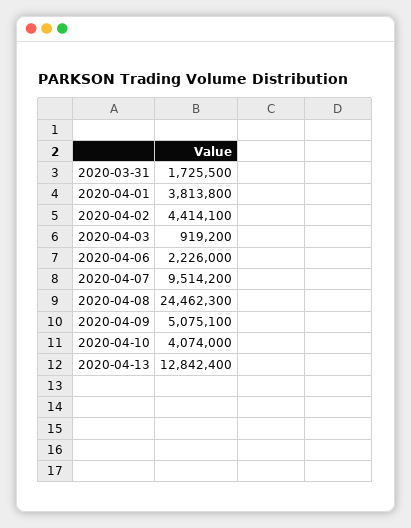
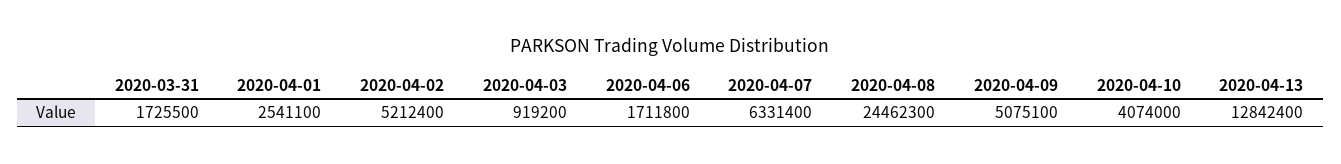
  {
    "2020-03-31": 1725500,
-   "2020-04-01": 3813800,
+   "2020-04-01": 2541100,
-   "2020-04-02": 4414100,
+   "2020-04-02": 5212400,
    "2020-04-03": 919200,
-   "2020-04-06": 2226000,
+   "2020-04-06": 1711800,
-   "2020-04-07": 9514200,
+   "2020-04-07": 6331400,
    "2020-04-08": 24462300,
    "2020-04-09": 5075100,
    "2020-04-10": 4074000,
    "2020-04-13": 12842400
  }

